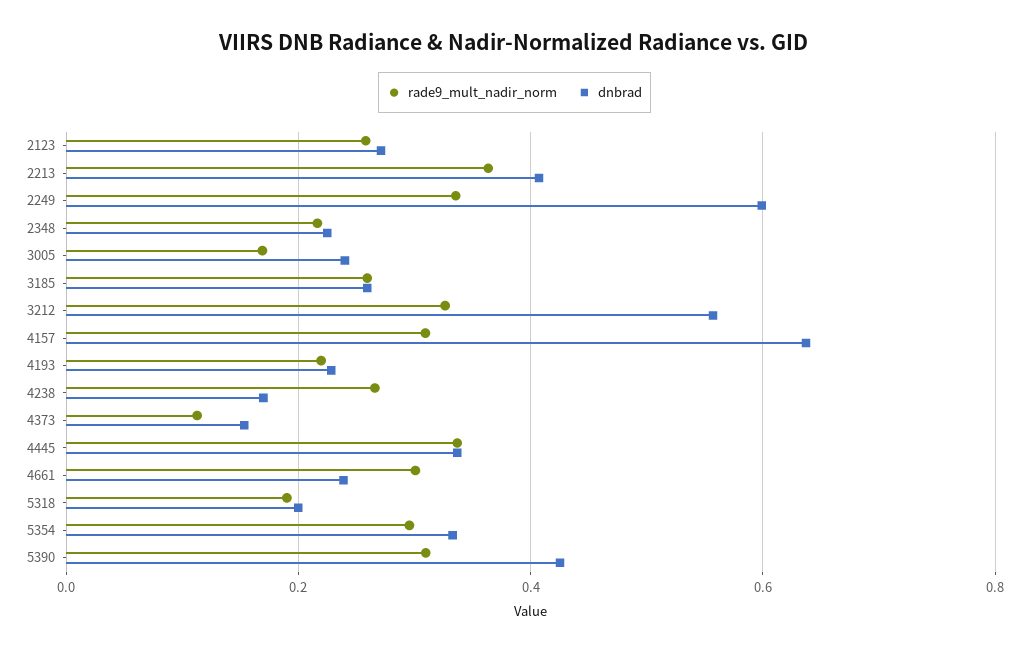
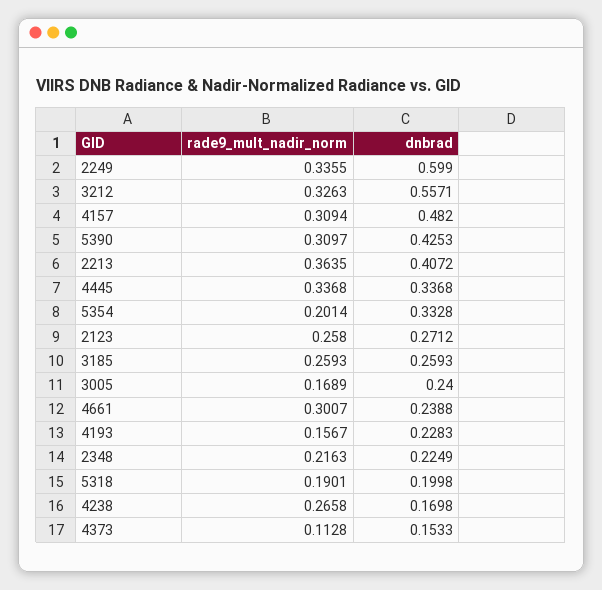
  {
    "rade9_mult_nadir_norm": {
      "2123": 0.258,
      "2213": 0.3635,
      "2249": 0.3355,
      "2348": 0.2163,
      "3005": 0.1689,
      "3185": 0.2593,
      "3212": 0.3263,
      "4157": 0.3094,
-     "4193": 0.22,
+     "4193": 0.1567,
      "4238": 0.2658,
      "4373": 0.1128,
      "4445": 0.3368,
      "4661": 0.3007,
      "5318": 0.1901,
-     "5354": 0.3,
+     "5354": 0.2014,
      "5390": 0.3097
    },
    "dnbrad": {
      "2123": 0.2712,
      "2213": 0.4072,
      "2249": 0.599,
      "2348": 0.2249,
      "3005": 0.24,
      "3185": 0.2593,
      "3212": 0.5571,
-     "4157": 0.64,
+     "4157": 0.482,
      "4193": 0.2283,
      "4238": 0.1698,
      "4373": 0.1533,
      "4445": 0.3368,
      "4661": 0.2388,
      "5318": 0.1998,
      "5354": 0.3328,
      "5390": 0.4253
    }
  }

